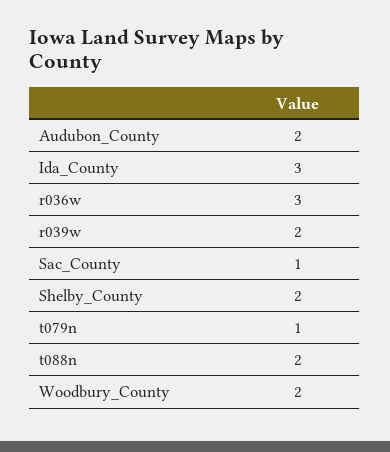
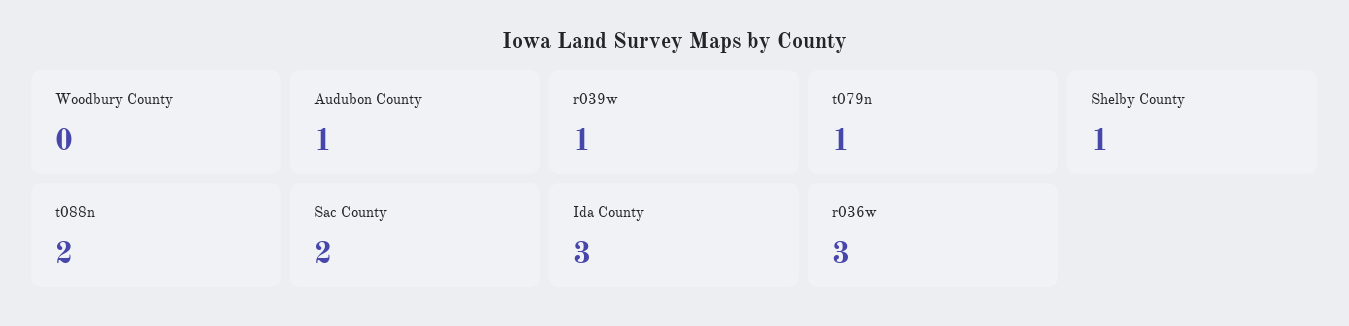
  {
-   "Audubon_County": 2,
+   "Audubon_County": 1,
    "Ida_County": 3,
    "r036w": 3,
-   "r039w": 2,
+   "r039w": 1,
-   "Sac_County": 1,
+   "Sac_County": 2,
-   "Shelby_County": 2,
+   "Shelby_County": 1,
    "t079n": 1,
    "t088n": 2,
-   "Woodbury_County": 2
+   "Woodbury_County": 0
  }

